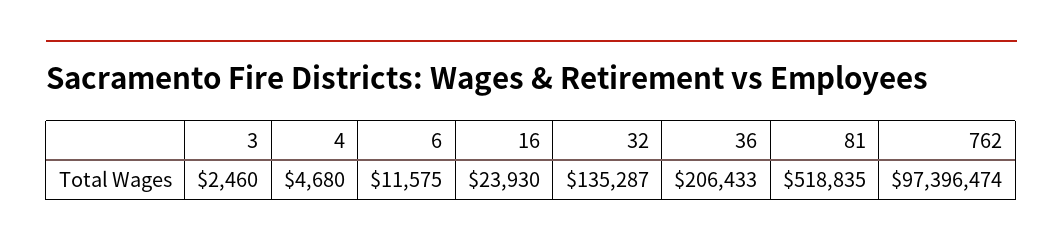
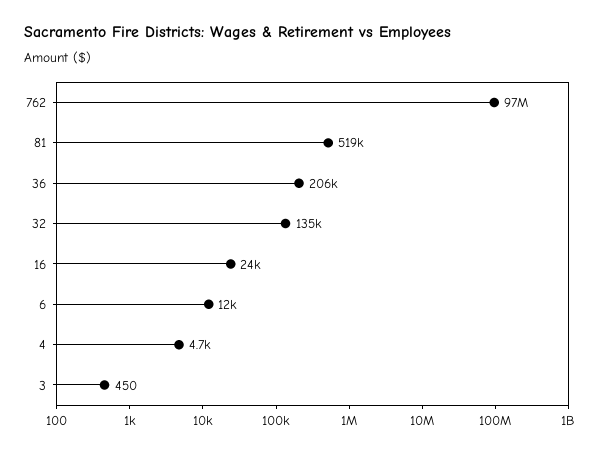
  {
-   "3": 2460,
+   "3": 450,
    "4": 4680,
    "6": 11575,
    "16": 23930,
    "32": 135287,
    "36": 206433,
    "81": 518835,
    "762": 97396474
  }

